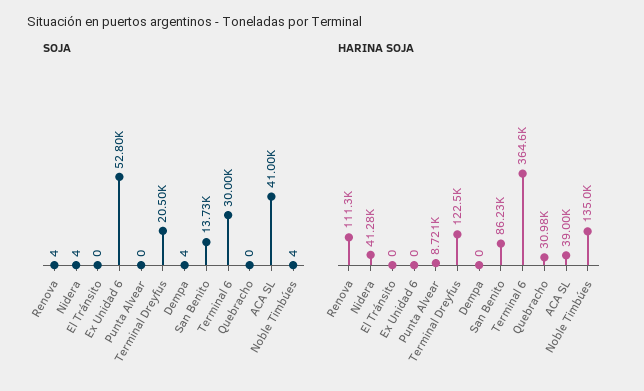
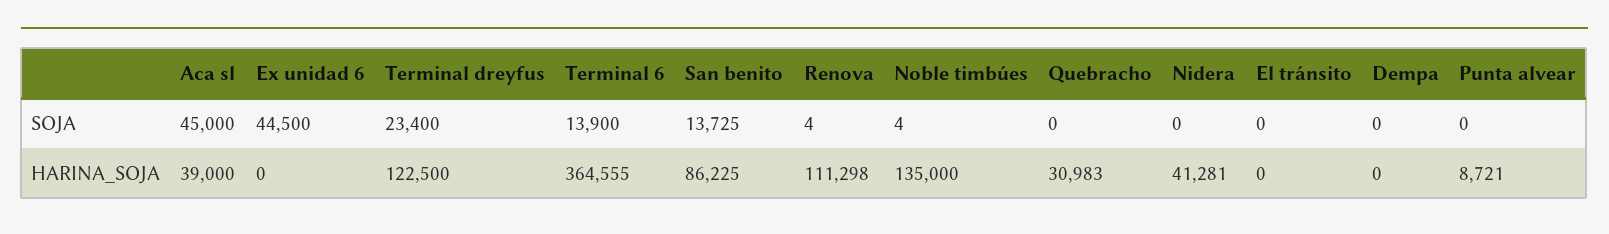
  {
    "SOJA": {
      "Renova": 4,
-     "Nidera": 4,
+     "Nidera": 0,
      "El Tránsito": 0,
-     "Ex Unidad 6": 52800,
+     "Ex Unidad 6": 44500,
      "Punta Alvear": 0,
-     "Terminal Dreyfus": 20500,
+     "Terminal Dreyfus": 23400,
-     "Dempa": 4,
+     "Dempa": 0,
      "San Benito": 13725,
-     "Terminal 6": 30000,
+     "Terminal 6": 13900,
      "Quebracho": 0,
-     "ACA SL": 41000,
+     "ACA SL": 45000,
      "Noble Timbúes": 4
    },
    "HARINA SOJA": {
      "Renova": 111298,
      "Nidera": 41281,
      "El Tránsito": 0,
      "Ex Unidad 6": 0,
      "Punta Alvear": 8721,
      "Terminal Dreyfus": 122500,
      "Dempa": 0,
      "San Benito": 86225,
      "Terminal 6": 364555,
      "Quebracho": 30983,
      "ACA SL": 39000,
      "Noble Timbúes": 135000
    }
  }

